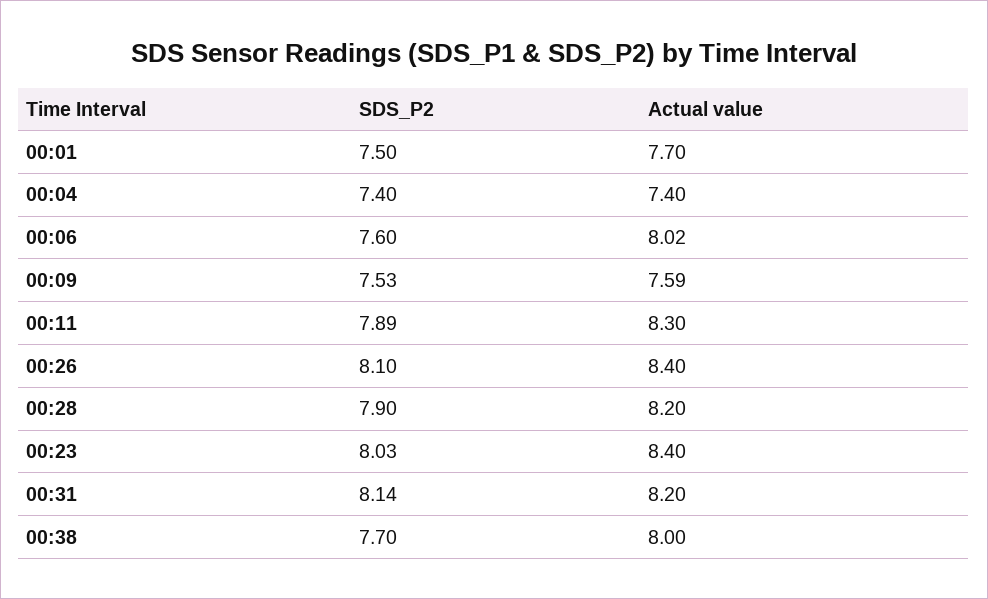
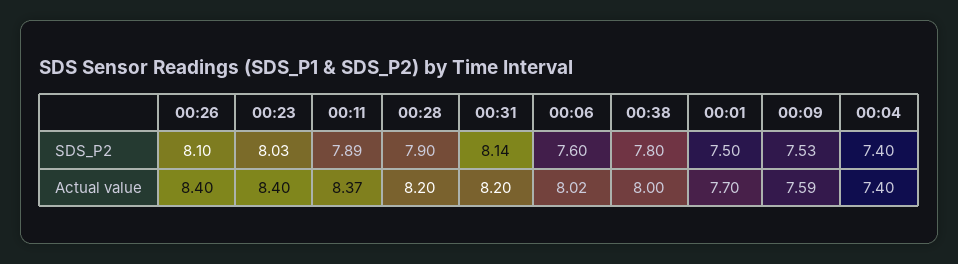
  {
    "SDS_P2": {
      "00:01": 7.5,
      "00:04": 7.4,
      "00:06": 7.6,
      "00:09": 7.53,
      "00:11": 7.89,
      "00:26": 8.1,
      "00:28": 7.9,
      "00:23": 8.03,
      "00:31": 8.14,
-     "00:38": 7.7
+     "00:38": 7.8
    },
    "Actual value": {
      "00:01": 7.7,
      "00:04": 7.4,
      "00:06": 8.02,
      "00:09": 7.59,
-     "00:11": 8.3,
+     "00:11": 8.37,
      "00:26": 8.4,
      "00:28": 8.2,
      "00:23": 8.4,
      "00:31": 8.2,
      "00:38": 8
    }
  }

